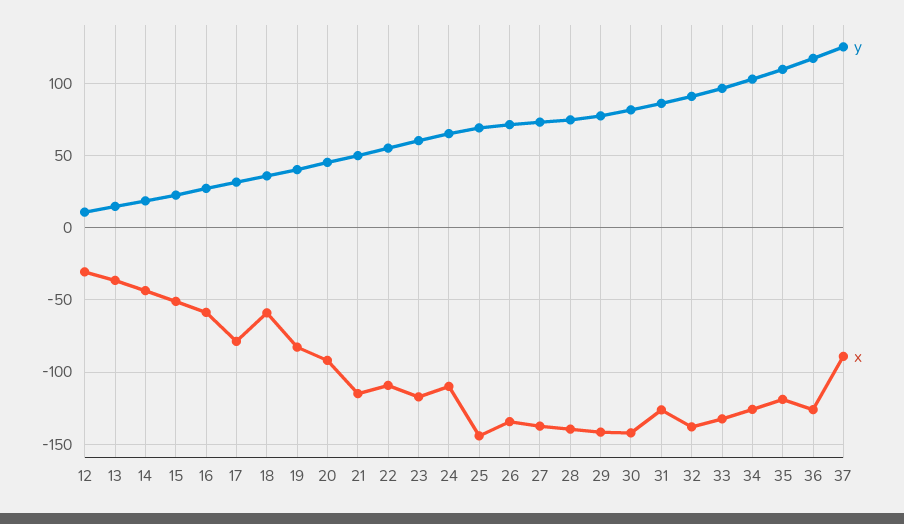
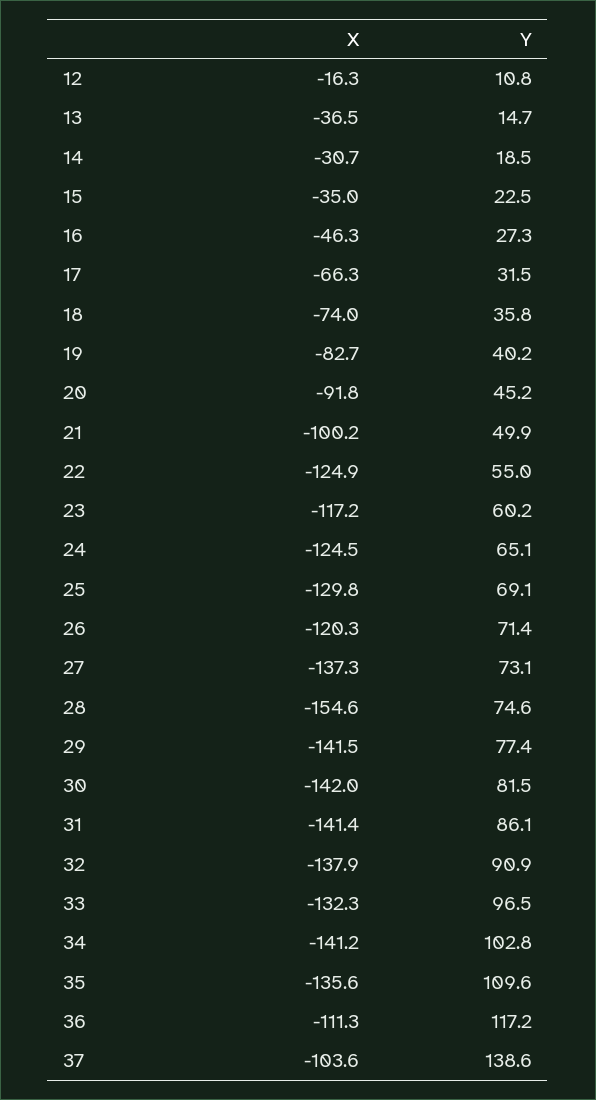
  {
    "y": {
      "12": 10.8,
      "13": 14.7,
      "14": 18.5,
      "15": 22.5,
      "16": 27.3,
      "17": 31.5,
      "18": 35.8,
      "19": 40.2,
      "20": 45.2,
      "21": 49.9,
      "22": 55,
      "23": 60.2,
      "24": 65.1,
      "25": 69.1,
      "26": 71.4,
      "27": 73.1,
      "28": 74.6,
      "29": 77.4,
      "30": 81.5,
      "31": 86.1,
      "32": 90.9,
      "33": 96.5,
      "34": 102.8,
      "35": 109.6,
      "36": 117.2,
-     "37": 125
+     "37": 138.6
    },
    "x": {
-     "12": -30,
+     "12": -16.3,
      "13": -36.5,
-     "14": -45,
+     "14": -30.7,
-     "15": -50,
+     "15": -35,
-     "16": -60,
+     "16": -46.3,
-     "17": -80,
+     "17": -66.3,
-     "18": -60,
+     "18": -74,
      "19": -82.7,
      "20": -91.8,
-     "21": -115,
+     "21": -100.2,
-     "22": -110,
+     "22": -124.9,
      "23": -117.2,
-     "24": -110,
+     "24": -124.5,
-     "25": -145,
+     "25": -129.8,
-     "26": -135,
+     "26": -120.3,
      "27": -137.3,
-     "28": -140,
+     "28": -154.6,
      "29": -141.5,
      "30": -142,
-     "31": -125,
+     "31": -141.4,
      "32": -137.9,
      "33": -132.3,
-     "34": -125,
+     "34": -141.2,
-     "35": -120,
+     "35": -135.6,
-     "36": -125,
+     "36": -111.3,
-     "37": -90
+     "37": -103.6
    }
  }

